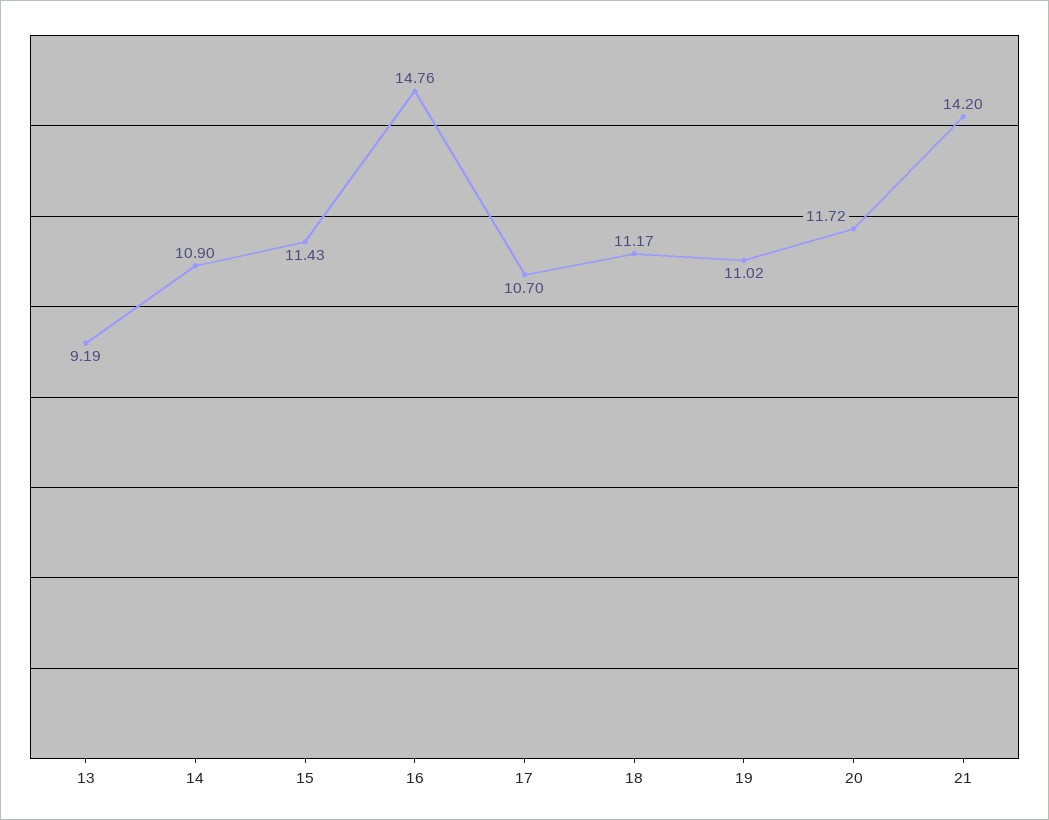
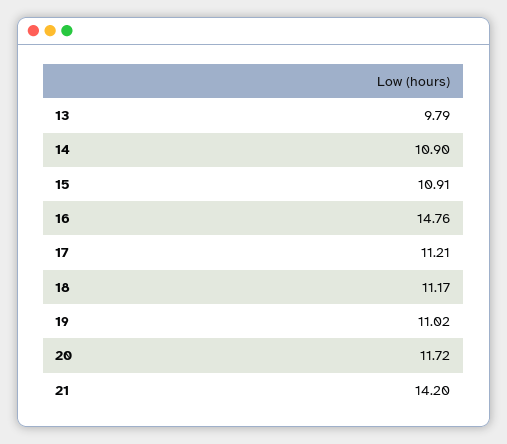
  {
-   "13": 9.19,
+   "13": 9.79,
    "14": 10.9,
-   "15": 11.43,
+   "15": 10.91,
    "16": 14.76,
-   "17": 10.7,
+   "17": 11.21,
    "18": 11.17,
    "19": 11.02,
    "20": 11.72,
    "21": 14.2
  }

